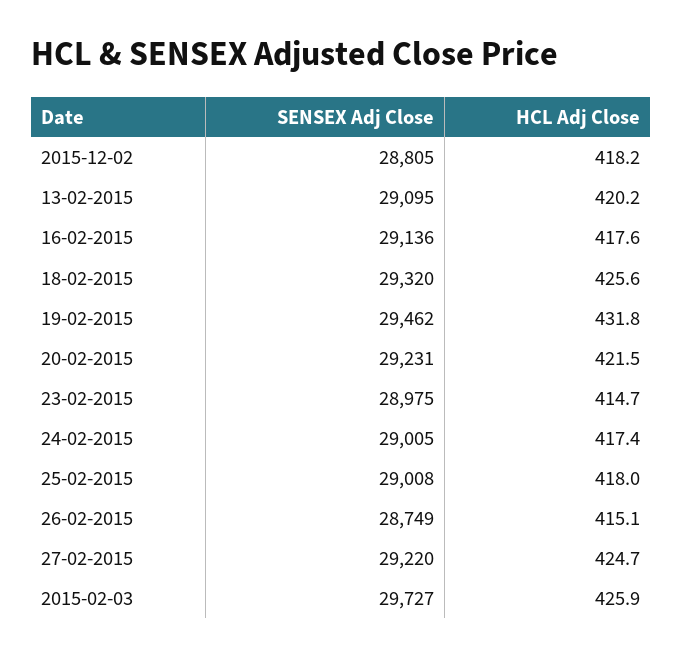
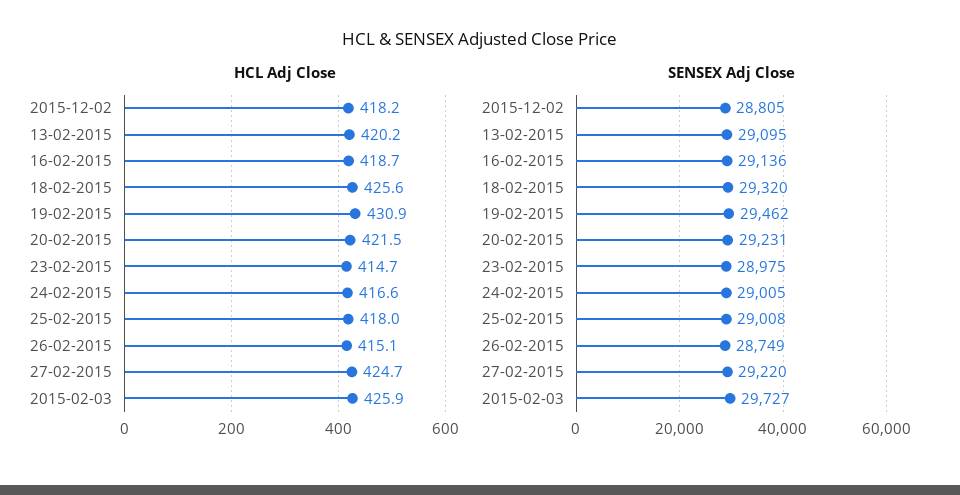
  {
    "SENSEX Adj Close": {
      "2015-12-02": 28805,
      "13-02-2015": 29095,
      "16-02-2015": 29136,
      "18-02-2015": 29320,
      "19-02-2015": 29462,
      "20-02-2015": 29231,
      "23-02-2015": 28975,
      "24-02-2015": 29005,
      "25-02-2015": 29008,
      "26-02-2015": 28749,
      "27-02-2015": 29220,
      "2015-02-03": 29727
    },
    "HCL Adj Close": {
      "2015-12-02": 418.2,
      "13-02-2015": 420.2,
-     "16-02-2015": 417.6,
+     "16-02-2015": 418.7,
      "18-02-2015": 425.6,
-     "19-02-2015": 431.8,
+     "19-02-2015": 430.9,
      "20-02-2015": 421.5,
      "23-02-2015": 414.7,
-     "24-02-2015": 417.4,
+     "24-02-2015": 416.6,
      "25-02-2015": 418,
      "26-02-2015": 415.1,
      "27-02-2015": 424.7,
      "2015-02-03": 425.9
    }
  }

